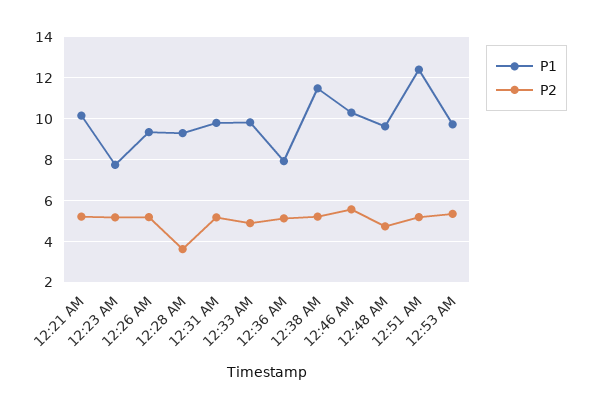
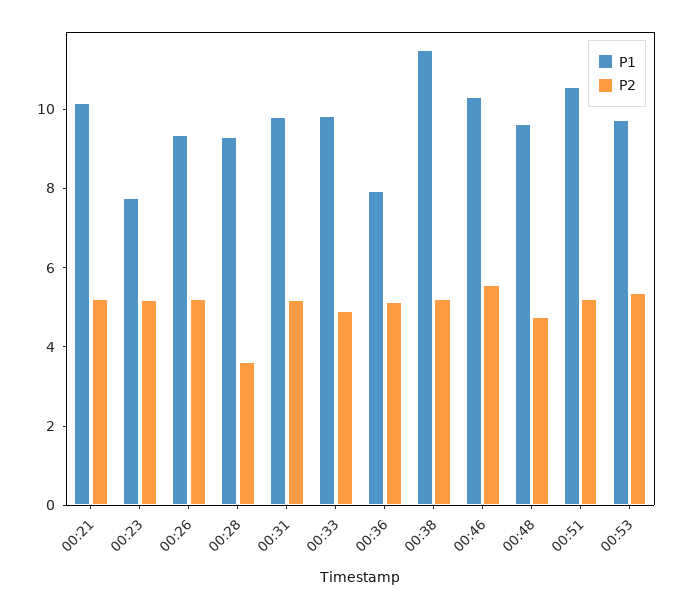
  {
    "P1": {
      "12:21 AM": 10,
      "12:23 AM": 8,
      "12:26 AM": 9.5,
      "12:28 AM": 9.5,
      "12:31 AM": 10,
      "12:33 AM": 10,
      "12:36 AM": 8,
      "12:38 AM": 11.5,
      "12:46 AM": 10.5,
      "12:48 AM": 9.5,
-     "12:51 AM": 12.5,
+     "12:51 AM": 10.5,
      "12:53 AM": 9.5
    },
    "P2": {
      "12:21 AM": 5,
      "12:23 AM": 5,
      "12:26 AM": 5,
      "12:28 AM": 3.5,
      "12:31 AM": 5,
      "12:33 AM": 5,
      "12:36 AM": 5,
      "12:38 AM": 5,
      "12:46 AM": 5.5,
      "12:48 AM": 5,
      "12:51 AM": 5,
      "12:53 AM": 5.5
    }
  }

